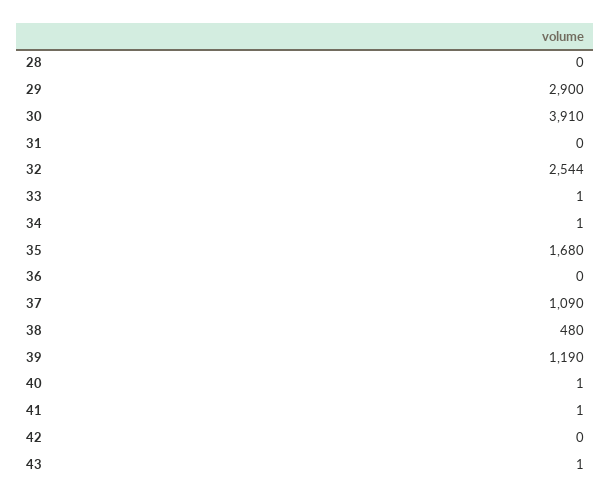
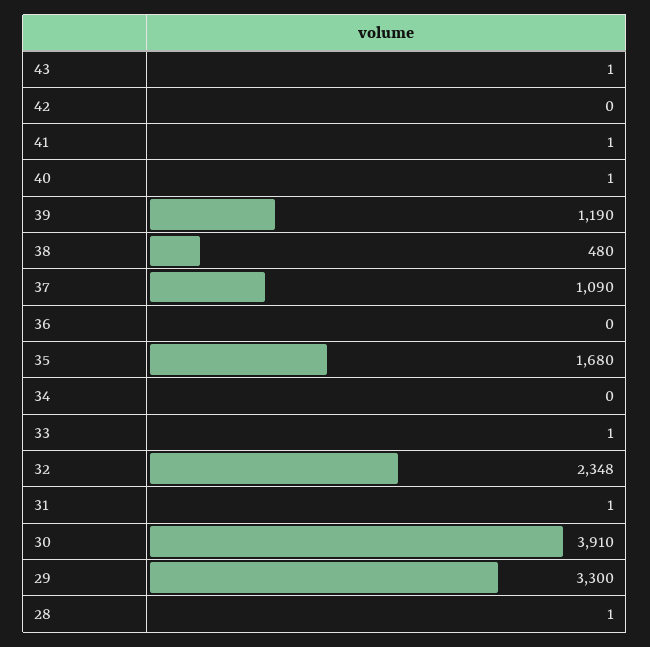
  {
-   "28": 0,
+   "28": 1,
-   "29": 2900,
+   "29": 3300,
    "30": 3910,
-   "31": 0,
+   "31": 1,
-   "32": 2544,
+   "32": 2348,
    "33": 1,
-   "34": 1,
+   "34": 0,
    "35": 1680,
    "36": 0,
    "37": 1090,
    "38": 480,
    "39": 1190,
    "40": 1,
    "41": 1,
    "42": 0,
    "43": 1
  }

